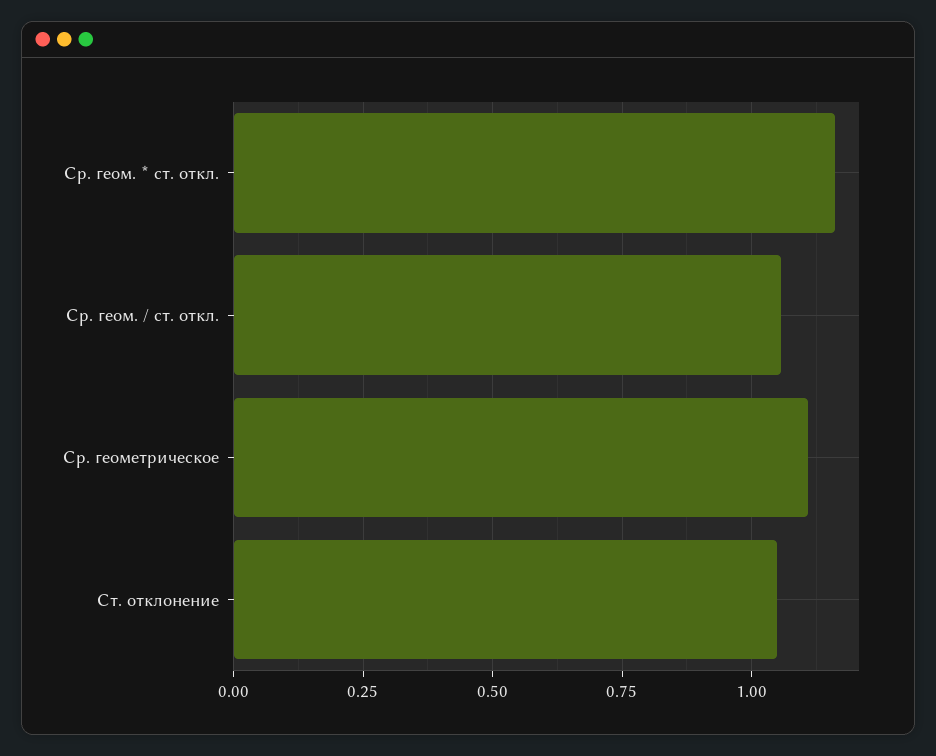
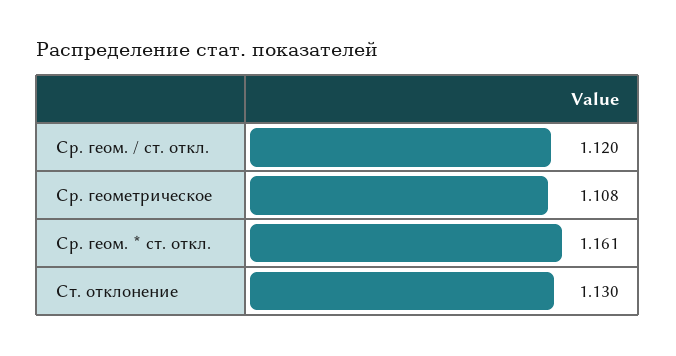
  {
    "Ср. геом. * ст. откл.": 1.161,
-   "Ср. геом. / ст. откл.": 1.05,
+   "Ср. геом. / ст. откл.": 1.12,
    "Ср. геометрическое": 1.108,
-   "Ст. отклонение": 1.05
+   "Ст. отклонение": 1.13
  }

